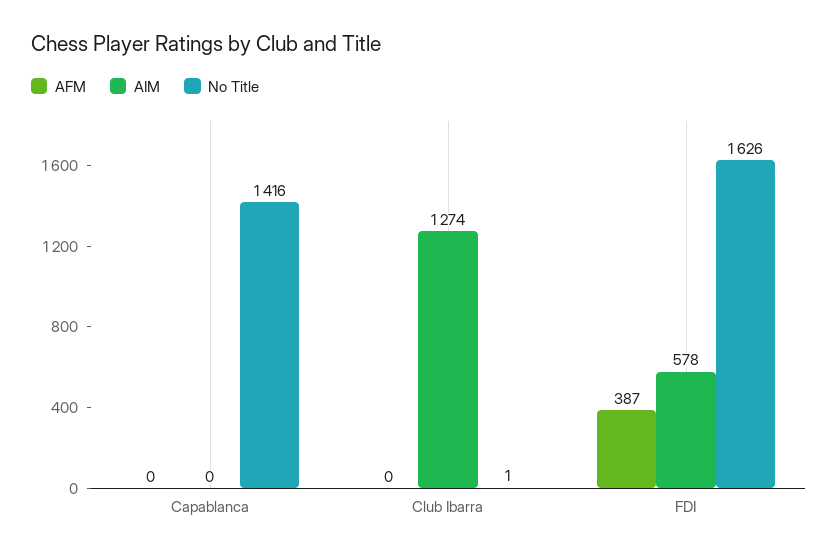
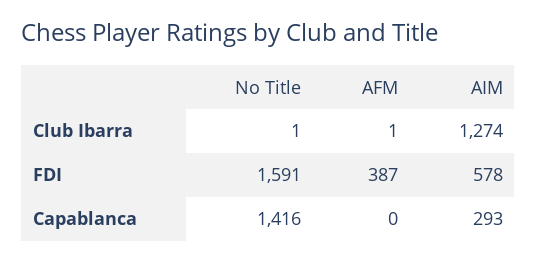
  {
    "AFM": {
      "Capablanca": 0,
-     "Club Ibarra": 0,
+     "Club Ibarra": 1,
      "FDI": 387
    },
    "AIM": {
-     "Capablanca": 0,
+     "Capablanca": 293,
      "Club Ibarra": 1274,
      "FDI": 578
    },
    "No Title": {
      "Capablanca": 1416,
      "Club Ibarra": 1,
-     "FDI": 1626
+     "FDI": 1591
    }
  }

